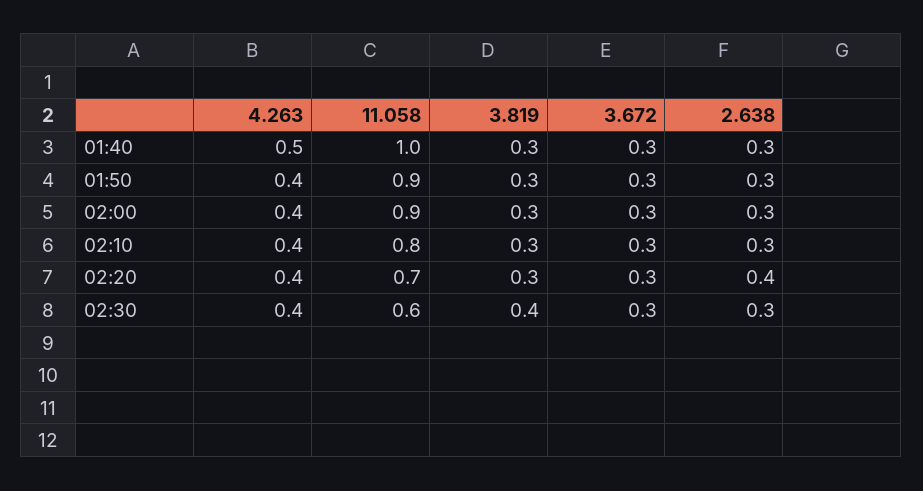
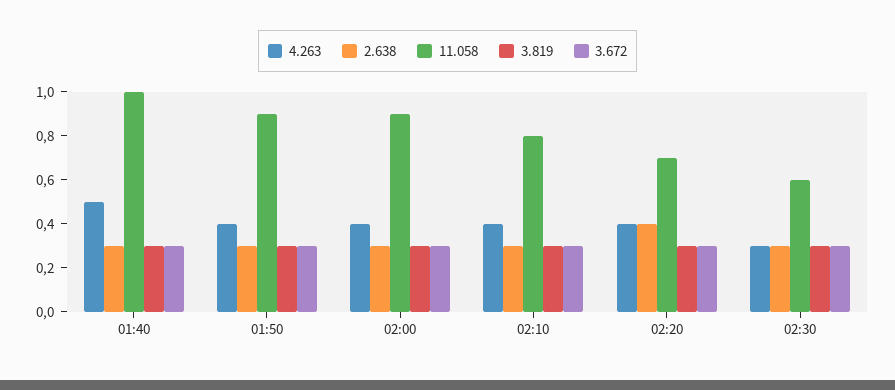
  {
    "4.263": {
      "01:40": 0.5,
      "01:50": 0.4,
      "02:00": 0.4,
      "02:10": 0.4,
      "02:20": 0.4,
-     "02:30": 0.4
+     "02:30": 0.3
    },
    "11.058": {
      "01:40": 1,
      "01:50": 0.9,
      "02:00": 0.9,
      "02:10": 0.8,
      "02:20": 0.7,
      "02:30": 0.6
    },
    "3.819": {
      "01:40": 0.3,
      "01:50": 0.3,
      "02:00": 0.3,
      "02:10": 0.3,
      "02:20": 0.3,
-     "02:30": 0.4
+     "02:30": 0.3
    },
    "3.672": {
      "01:40": 0.3,
      "01:50": 0.3,
      "02:00": 0.3,
      "02:10": 0.3,
      "02:20": 0.3,
      "02:30": 0.3
    },
    "2.638": {
      "01:40": 0.3,
      "01:50": 0.3,
      "02:00": 0.3,
      "02:10": 0.3,
      "02:20": 0.4,
      "02:30": 0.3
    }
  }

